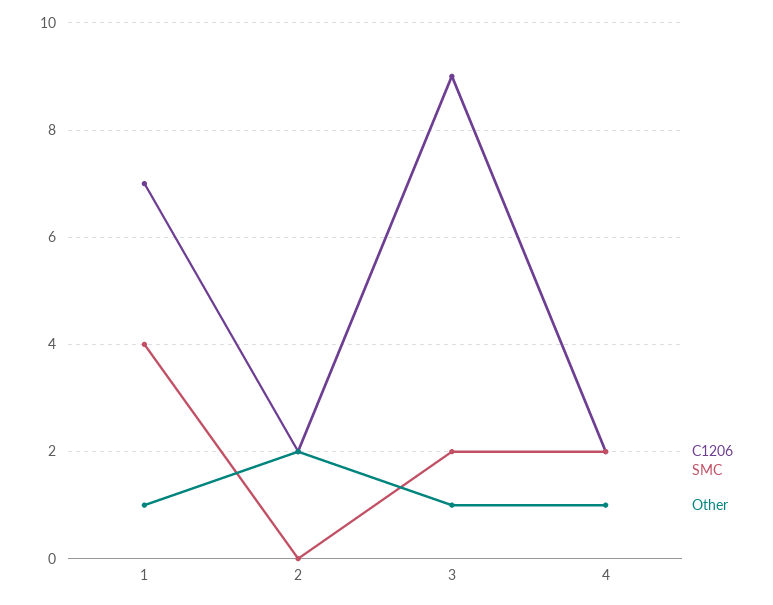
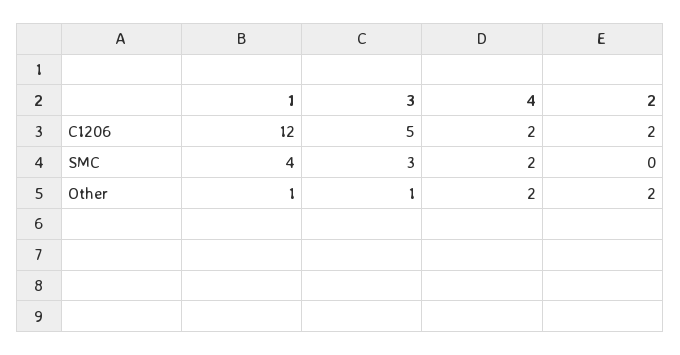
  {
    "C1206": {
-     "1": 7,
+     "1": 12,
      "2": 2,
-     "3": 9,
+     "3": 5,
      "4": 2
    },
    "SMC": {
      "1": 4,
      "2": 0,
-     "3": 2,
+     "3": 3,
      "4": 2
    },
    "Other": {
      "1": 1,
      "2": 2,
      "3": 1,
-     "4": 1
+     "4": 2
    }
  }

